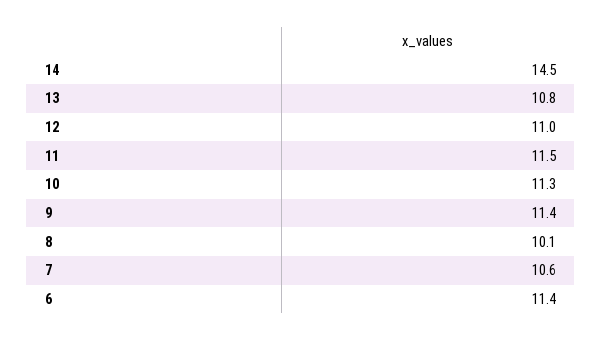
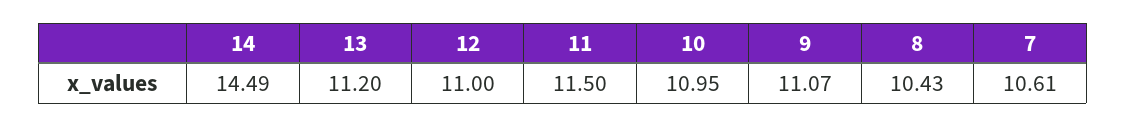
  {
    "14": 14.49,
-   "13": 10.8,
+   "13": 11.2,
    "12": 11,
    "11": 11.5,
-   "10": 11.3,
+   "10": 10.95,
-   "9": 11.4,
+   "9": 11.07,
-   "8": 10.1,
+   "8": 10.43,
-   "7": 10.61,
+   "7": 10.61
-   "6": 11.4
  }

